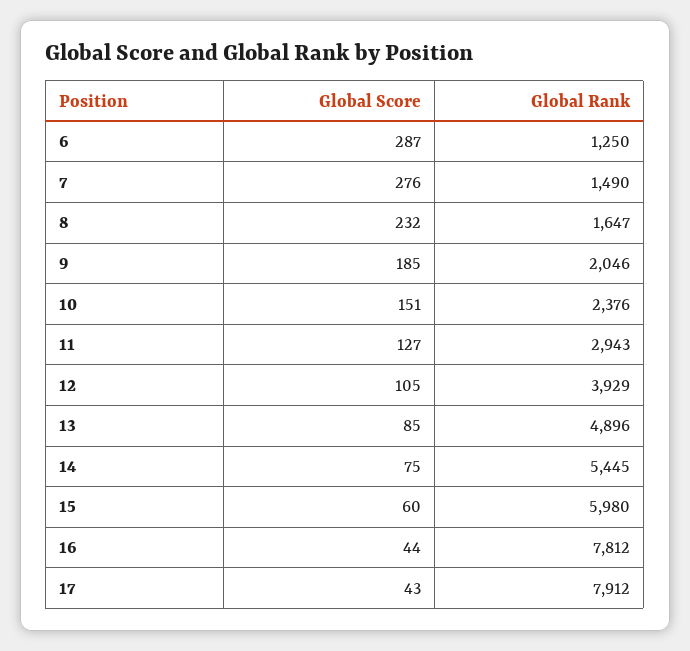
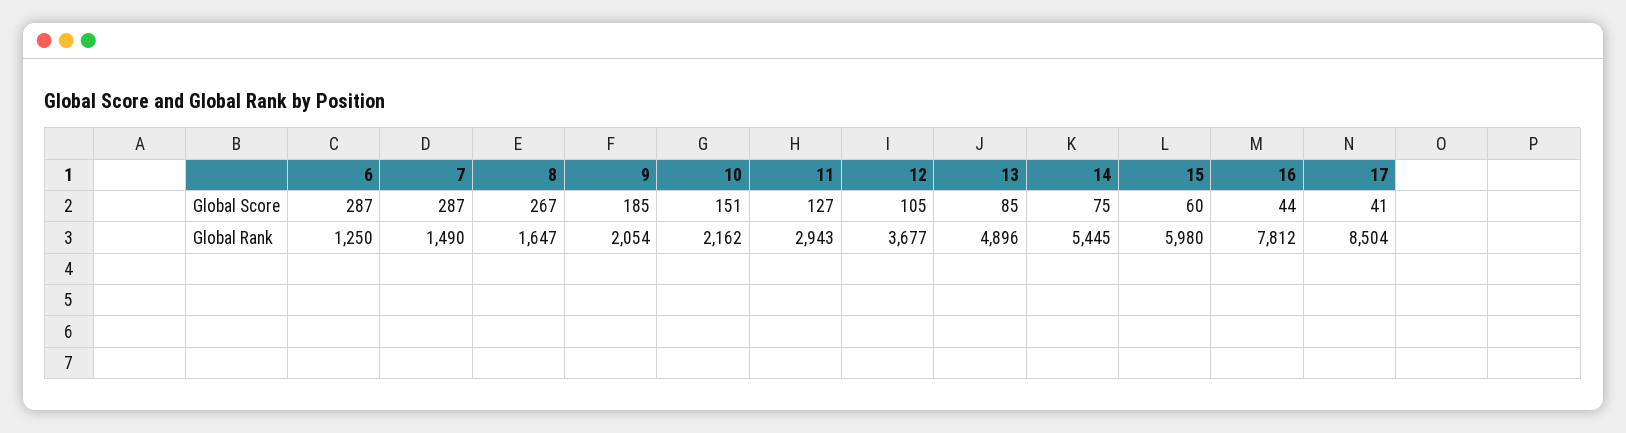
  {
    "Global Score": {
      "6": 287,
-     "7": 276,
+     "7": 287,
-     "8": 232,
+     "8": 267,
      "9": 185,
      "10": 151,
      "11": 127,
      "12": 105,
      "13": 85,
      "14": 75,
      "15": 60,
      "16": 44,
-     "17": 43
+     "17": 41
    },
    "Global Rank": {
      "6": 1250,
      "7": 1490,
      "8": 1647,
-     "9": 2046,
+     "9": 2054,
-     "10": 2376,
+     "10": 2162,
      "11": 2943,
-     "12": 3929,
+     "12": 3677,
      "13": 4896,
      "14": 5445,
      "15": 5980,
      "16": 7812,
-     "17": 7912
+     "17": 8504
    }
  }

